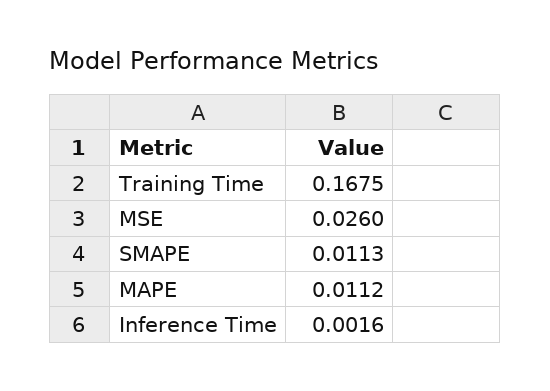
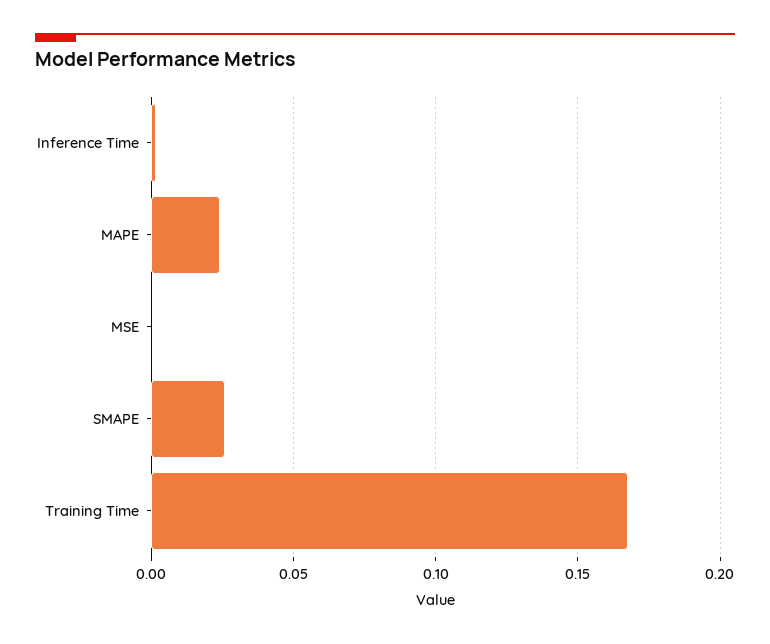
  {
    "Training Time": 0.1675,
-   "MSE": 0.026,
+   "MSE": 0,
-   "SMAPE": 0.0113,
+   "SMAPE": 0.025,
-   "MAPE": 0.0112,
+   "MAPE": 0.025,
    "Inference Time": 0.0016
  }

